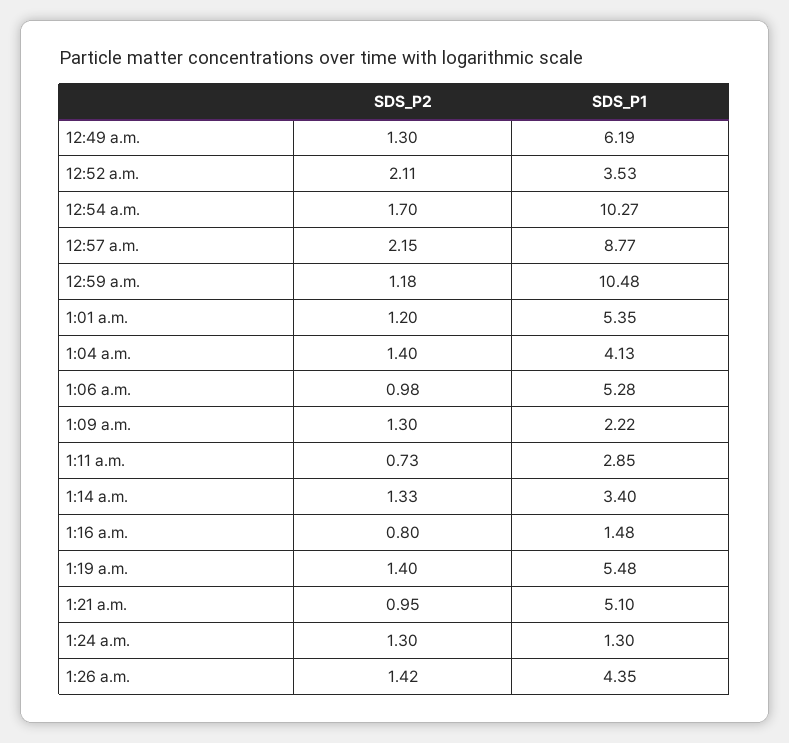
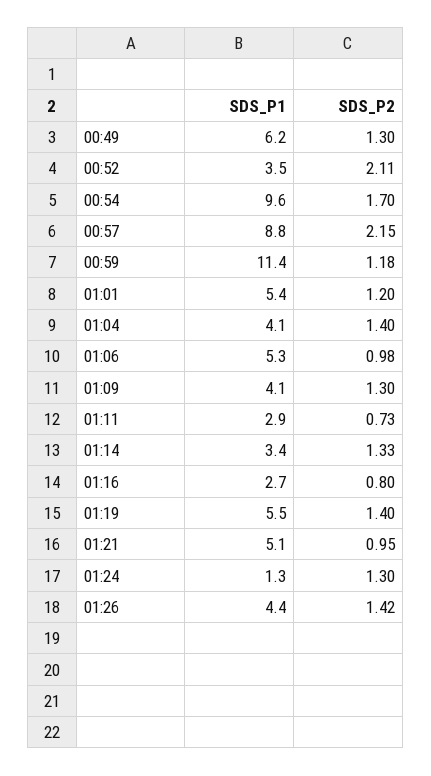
  {
    "SDS_P2": {
      "12:49 a.m.": 1.3,
      "12:52 a.m.": 2.11,
      "12:54 a.m.": 1.7,
      "12:57 a.m.": 2.15,
      "12:59 a.m.": 1.18,
      "1:01 a.m.": 1.2,
      "1:04 a.m.": 1.4,
      "1:06 a.m.": 0.98,
      "1:09 a.m.": 1.3,
      "1:11 a.m.": 0.73,
      "1:14 a.m.": 1.33,
      "1:16 a.m.": 0.8,
      "1:19 a.m.": 1.4,
      "1:21 a.m.": 0.95,
      "1:24 a.m.": 1.3,
      "1:26 a.m.": 1.42
    },
    "SDS_P1": {
      "12:49 a.m.": 6.19,
      "12:52 a.m.": 3.53,
-     "12:54 a.m.": 10.27,
+     "12:54 a.m.": 9.6,
      "12:57 a.m.": 8.77,
-     "12:59 a.m.": 10.48,
+     "12:59 a.m.": 11.4,
      "1:01 a.m.": 5.35,
      "1:04 a.m.": 4.13,
      "1:06 a.m.": 5.28,
-     "1:09 a.m.": 2.22,
+     "1:09 a.m.": 4.1,
      "1:11 a.m.": 2.85,
      "1:14 a.m.": 3.4,
-     "1:16 a.m.": 1.48,
+     "1:16 a.m.": 2.7,
      "1:19 a.m.": 5.48,
      "1:21 a.m.": 5.1,
      "1:24 a.m.": 1.3,
      "1:26 a.m.": 4.35
    }
  }

